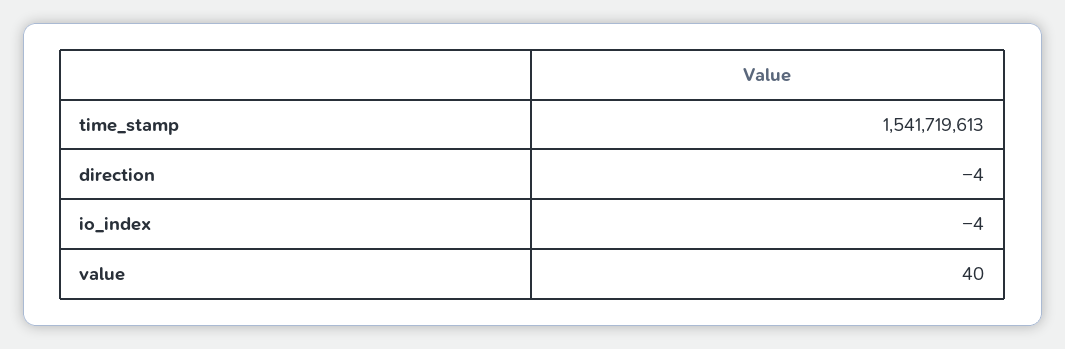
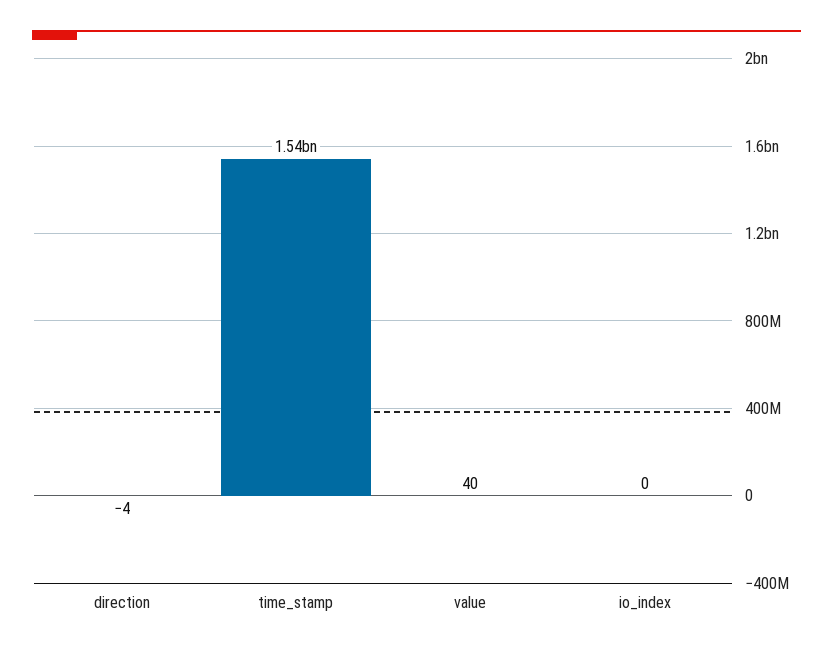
  {
    "time_stamp": 1541719613,
    "direction": -4,
-   "io_index": -4,
+   "io_index": 0,
    "value": 40
  }

